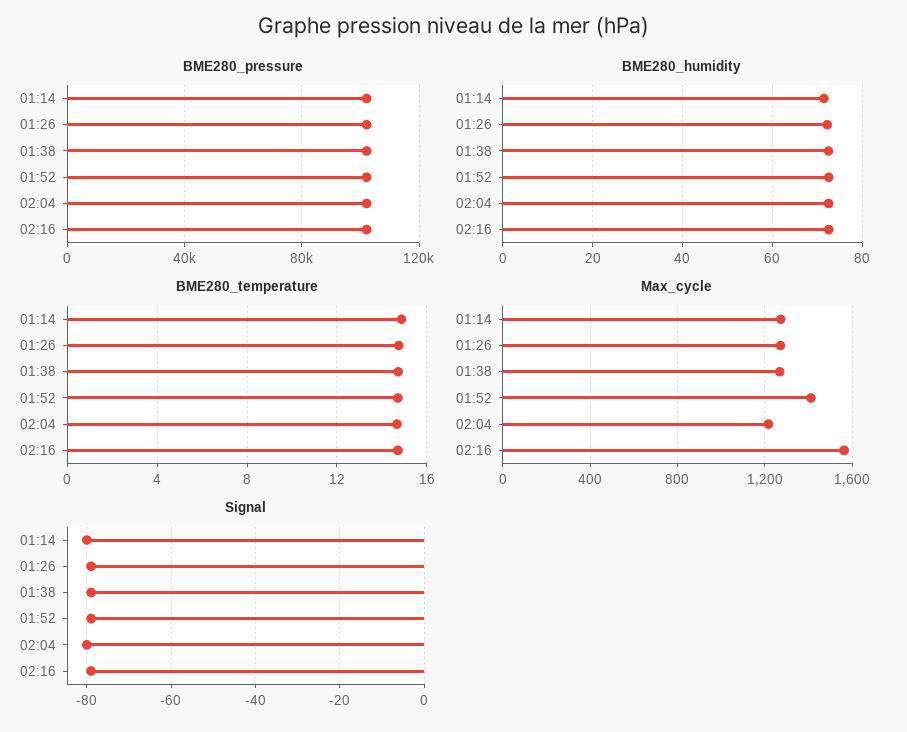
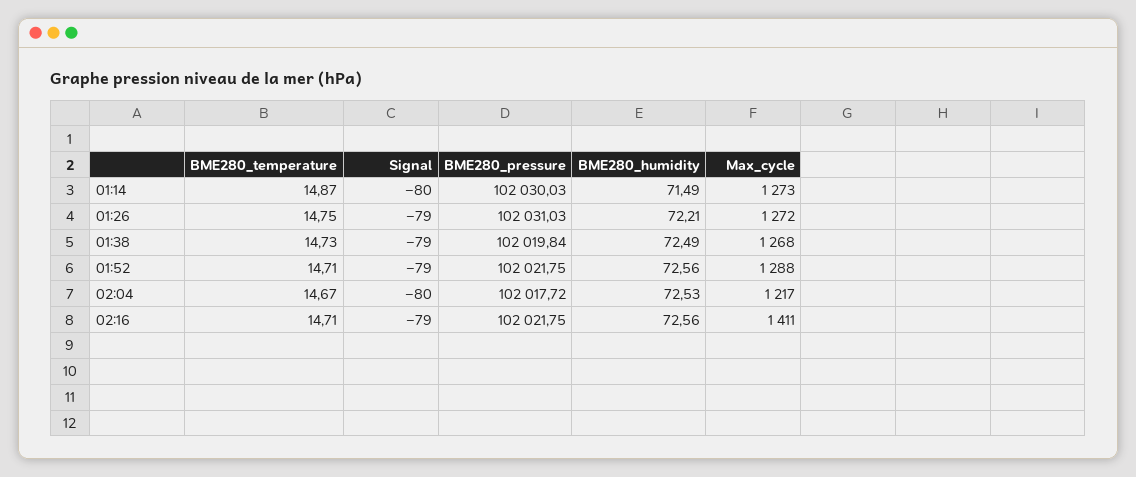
  {
    "BME280_pressure": {
      "01:14": 102030.03,
      "01:26": 102031.03,
      "01:38": 102019.84,
      "01:52": 102021.75,
      "02:04": 102017.72,
      "02:16": 102021.75
    },
    "BME280_humidity": {
      "01:14": 71.49,
      "01:26": 72.21,
      "01:38": 72.49,
      "01:52": 72.56,
      "02:04": 72.53,
      "02:16": 72.56
    },
    "BME280_temperature": {
      "01:14": 14.87,
      "01:26": 14.75,
      "01:38": 14.73,
      "01:52": 14.71,
      "02:04": 14.67,
      "02:16": 14.71
    },
    "Max_cycle": {
      "01:14": 1273,
      "01:26": 1272,
      "01:38": 1268,
-     "01:52": 1400,
+     "01:52": 1288,
      "02:04": 1217,
-     "02:16": 1550
+     "02:16": 1411
    },
    "Signal": {
      "01:14": -80,
      "01:26": -79,
      "01:38": -79,
      "01:52": -79,
      "02:04": -80,
      "02:16": -79
    }
  }

